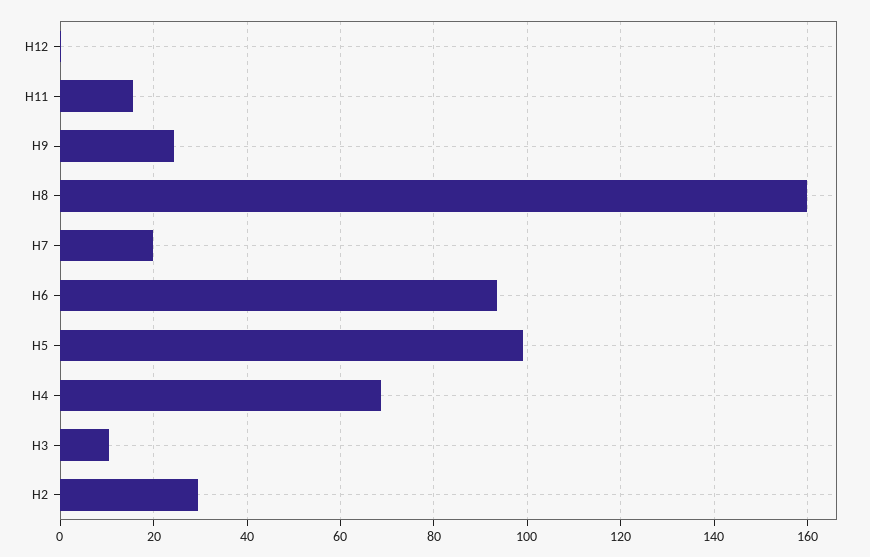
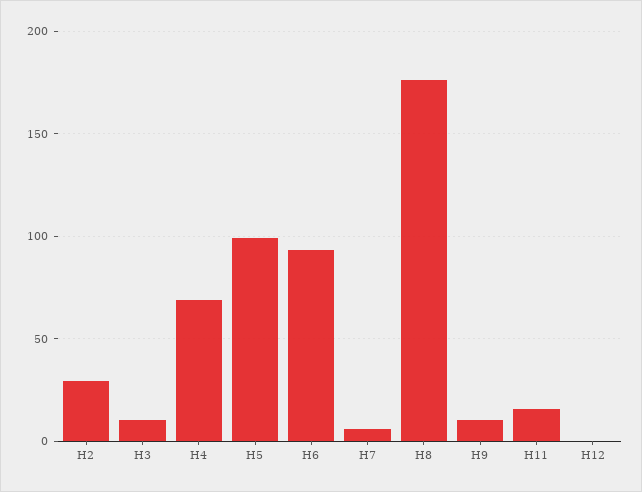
  {
    "Н12": 0,
    "Н11": 16,
-   "Н9": 24,
+   "Н9": 10,
-   "Н8": 160,
+   "Н8": 175,
-   "Н7": 20,
+   "Н7": 5,
    "Н6": 94,
    "Н5": 100,
    "Н4": 68,
    "Н3": 10,
    "Н2": 30
  }

